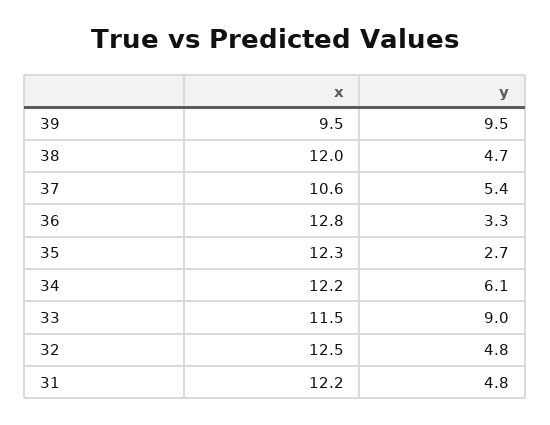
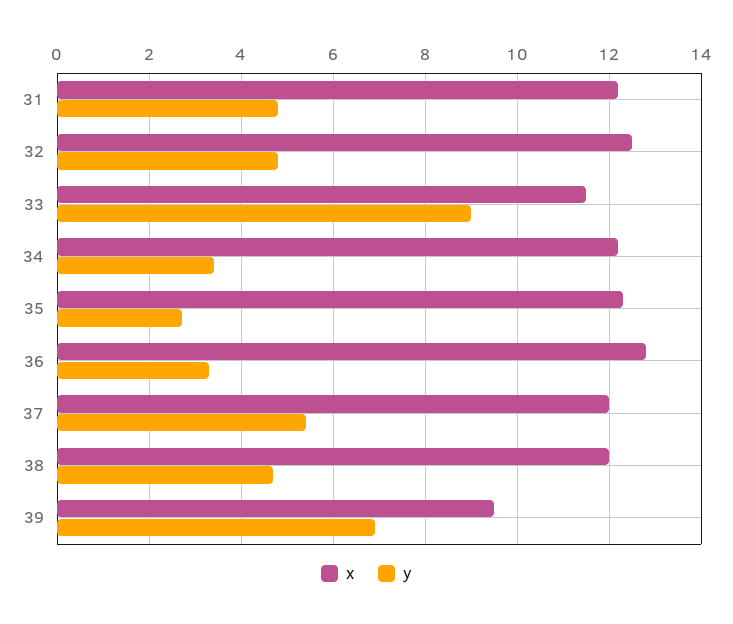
  {
    "x": {
      "39": 9.5,
      "38": 12,
-     "37": 10.6,
+     "37": 12,
      "36": 12.8,
      "35": 12.3,
      "34": 12.2,
      "33": 11.5,
      "32": 12.5,
      "31": 12.2
    },
    "y": {
-     "39": 9.5,
+     "39": 7,
      "38": 4.7,
      "37": 5.4,
      "36": 3.3,
      "35": 2.7,
-     "34": 6.1,
+     "34": 3.5,
      "33": 9,
      "32": 4.8,
      "31": 4.8
    }
  }

